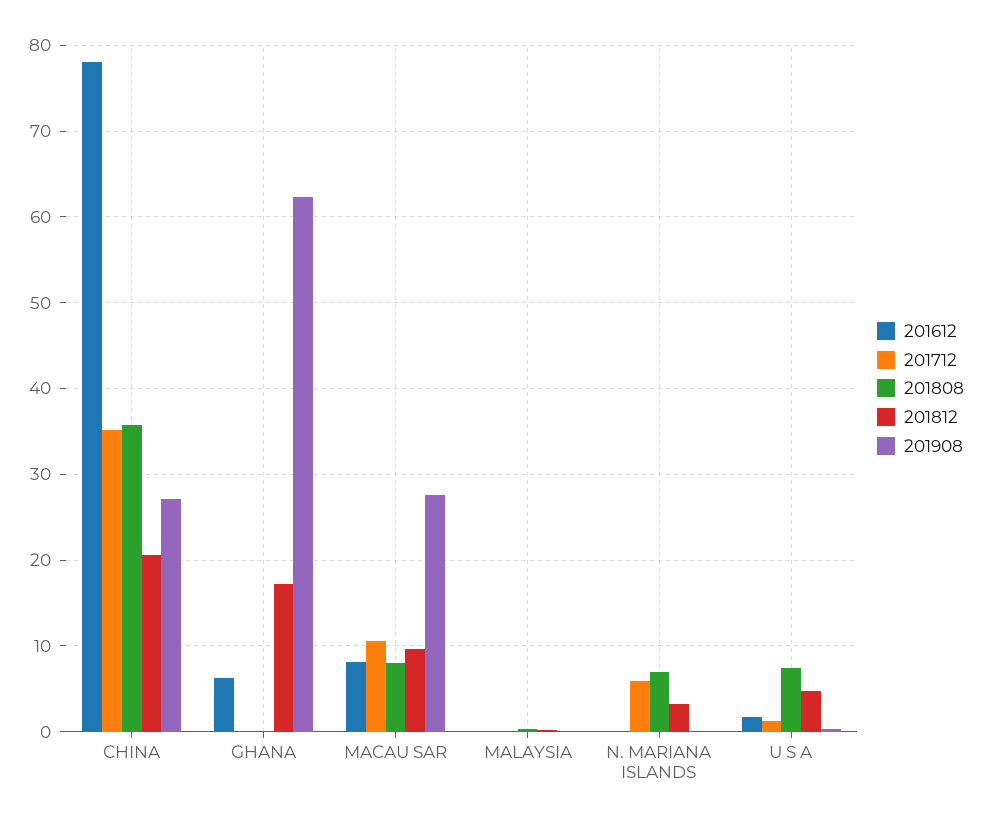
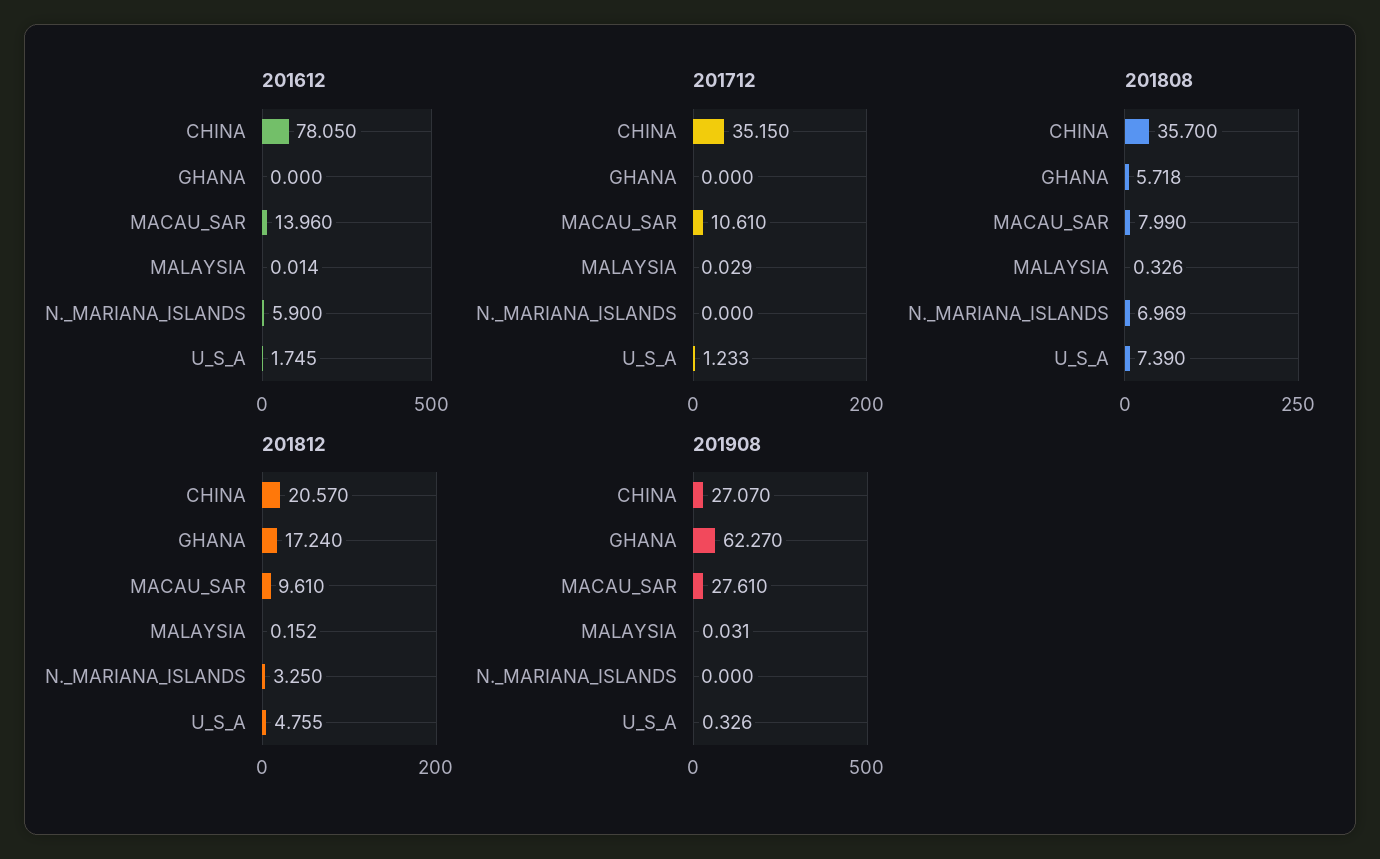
  {
    "201612": {
      "CHINA": 78.05,
-     "GHANA": 6,
+     "GHANA": 0,
-     "MACAU SAR": 8,
+     "MACAU SAR": 13.96,
      "MALAYSIA": 0.014,
-     "N. MARIANA ISLANDS": 0,
+     "N. MARIANA ISLANDS": 5.9,
      "U S A": 1.745
    },
    "201712": {
      "CHINA": 35.15,
      "GHANA": 0,
      "MACAU SAR": 10.61,
      "MALAYSIA": 0.029,
-     "N. MARIANA ISLANDS": 6,
+     "N. MARIANA ISLANDS": 0,
      "U S A": 1.233
    },
    "201808": {
      "CHINA": 35.7,
-     "GHANA": 0,
+     "GHANA": 5.718,
      "MACAU SAR": 7.99,
      "MALAYSIA": 0.326,
      "N. MARIANA ISLANDS": 6.969,
      "U S A": 7.39
    },
    "201812": {
      "CHINA": 20.57,
      "GHANA": 17.24,
      "MACAU SAR": 9.61,
      "MALAYSIA": 0.152,
      "N. MARIANA ISLANDS": 3.25,
      "U S A": 4.755
    },
    "201908": {
      "CHINA": 27.07,
      "GHANA": 62.27,
      "MACAU SAR": 27.61,
      "MALAYSIA": 0.031,
      "N. MARIANA ISLANDS": 0,
      "U S A": 0.326
    }
  }

